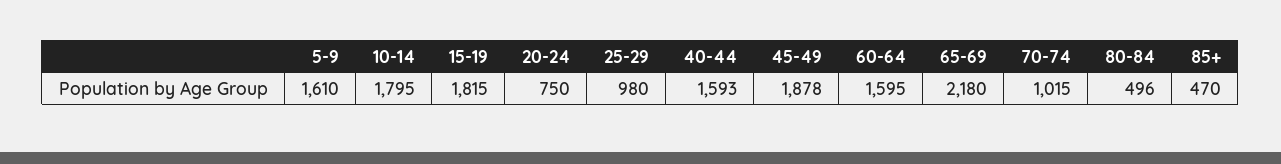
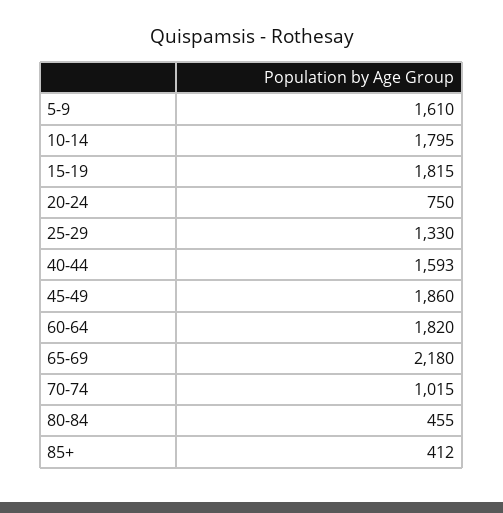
  {
    "5-9": 1610,
    "10-14": 1795,
    "15-19": 1815,
    "20-24": 750,
-   "25-29": 980,
+   "25-29": 1330,
    "40-44": 1593,
-   "45-49": 1878,
+   "45-49": 1860,
-   "60-64": 1595,
+   "60-64": 1820,
    "65-69": 2180,
    "70-74": 1015,
-   "80-84": 496,
+   "80-84": 455,
-   "85+": 470
+   "85+": 412
  }

